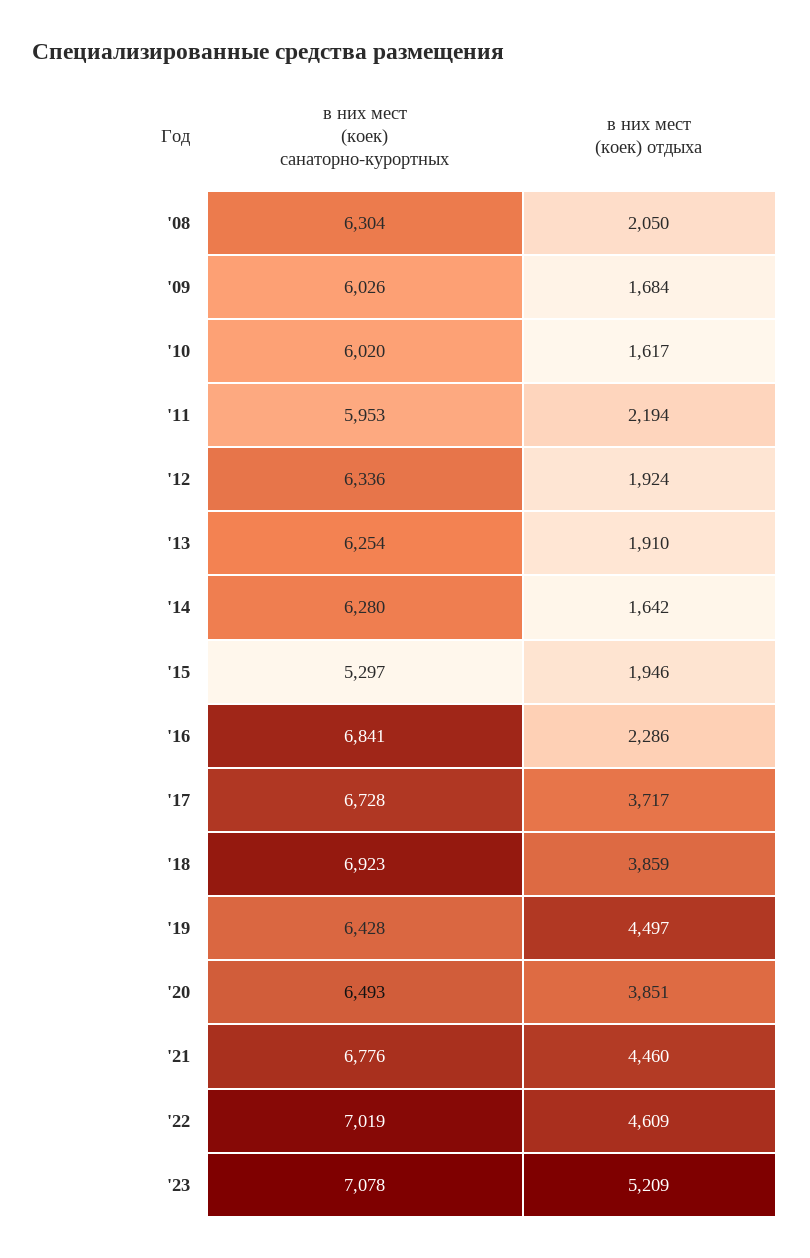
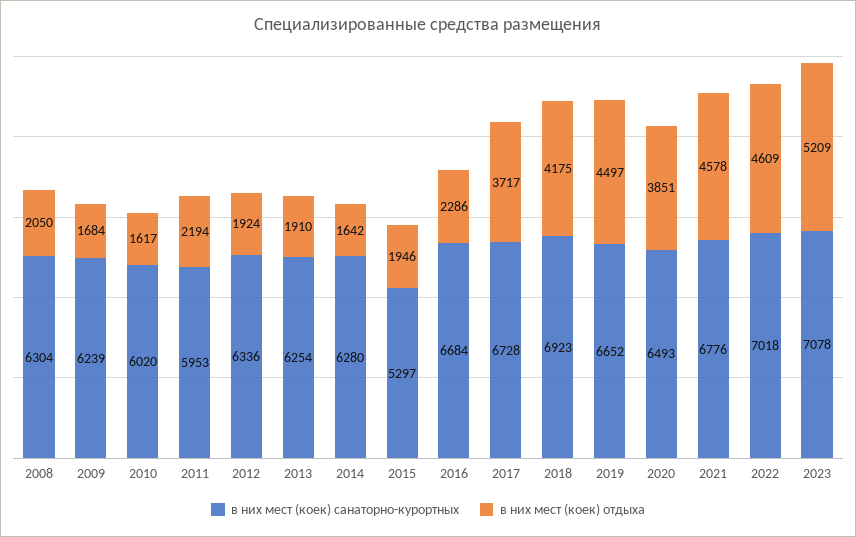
  {
    "в них мест (коек) санаторно-курортных": {
      "'08": 6304,
-     "'09": 6026,
+     "'09": 6239,
      "'10": 6020,
      "'11": 5953,
      "'12": 6336,
      "'13": 6254,
      "'14": 6280,
      "'15": 5297,
-     "'16": 6841,
+     "'16": 6684,
      "'17": 6728,
      "'18": 6923,
-     "'19": 6428,
+     "'19": 6652,
      "'20": 6493,
      "'21": 6776,
-     "'22": 7019,
+     "'22": 7018,
      "'23": 7078
    },
    "в них мест (коек) отдыха": {
      "'08": 2050,
      "'09": 1684,
      "'10": 1617,
      "'11": 2194,
      "'12": 1924,
      "'13": 1910,
      "'14": 1642,
      "'15": 1946,
      "'16": 2286,
      "'17": 3717,
-     "'18": 3859,
+     "'18": 4175,
      "'19": 4497,
      "'20": 3851,
-     "'21": 4460,
+     "'21": 4578,
      "'22": 4609,
      "'23": 5209
    }
  }

